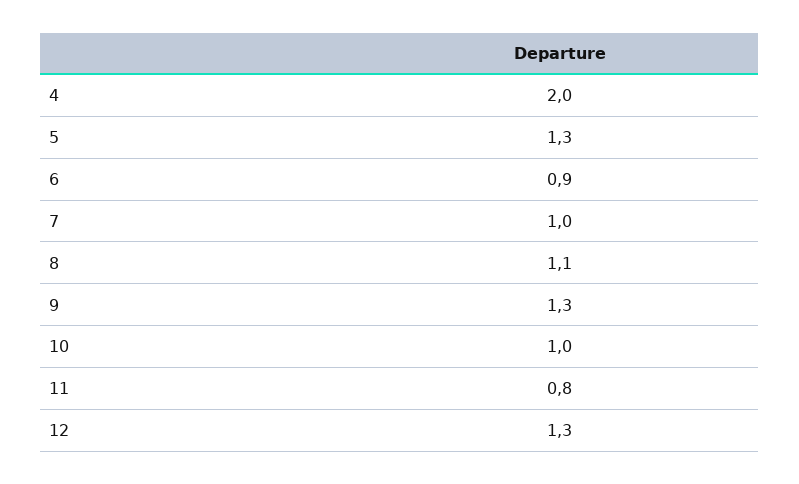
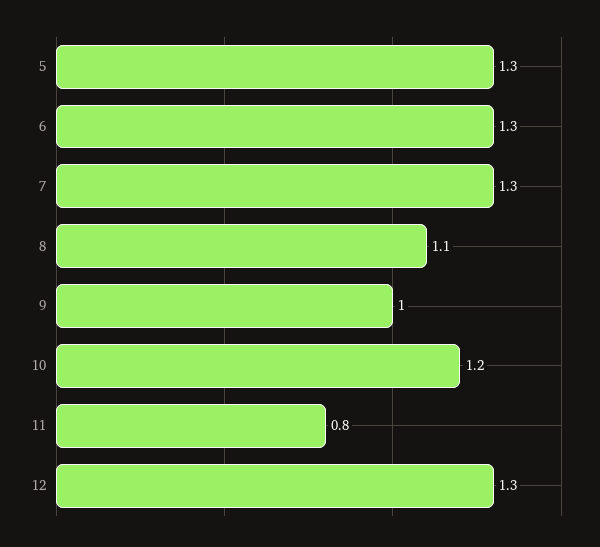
  {
-   "4": 2,
    "5": 1.3,
-   "6": 0.9,
+   "6": 1.3,
-   "7": 1,
+   "7": 1.3,
    "8": 1.1,
-   "9": 1.3,
+   "9": 1,
-   "10": 1,
+   "10": 1.2,
    "11": 0.8,
    "12": 1.3
  }

